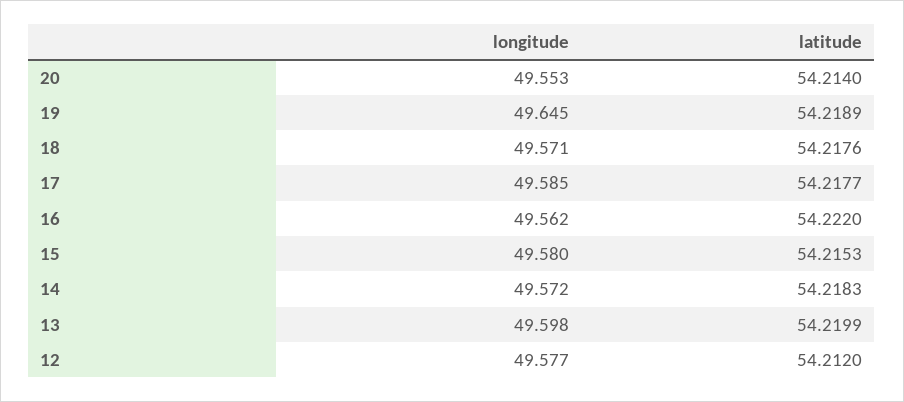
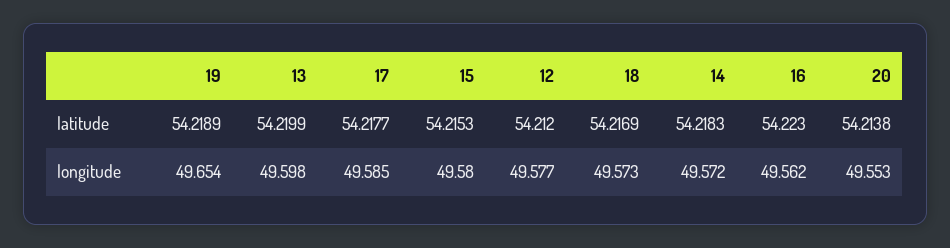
  {
    "longitude": {
      "20": 49.553,
-     "19": 49.645,
+     "19": 49.654,
-     "18": 49.571,
+     "18": 49.573,
      "17": 49.585,
      "16": 49.562,
      "15": 49.58,
      "14": 49.572,
      "13": 49.598,
      "12": 49.577
    },
    "latitude": {
-     "20": 54.214,
+     "20": 54.2138,
      "19": 54.2189,
-     "18": 54.2176,
+     "18": 54.2169,
      "17": 54.2177,
-     "16": 54.222,
+     "16": 54.223,
      "15": 54.2153,
      "14": 54.2183,
      "13": 54.2199,
      "12": 54.212
    }
  }

